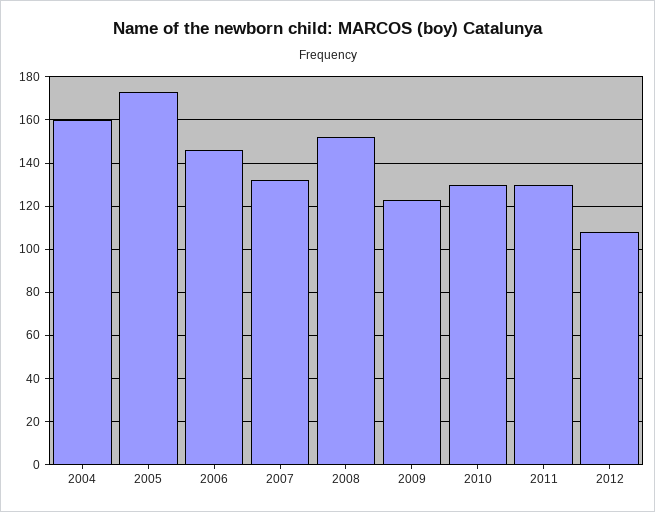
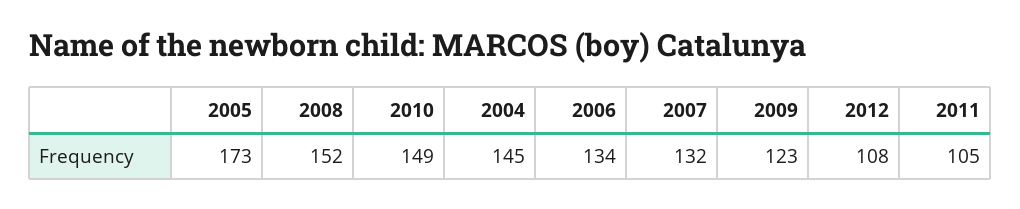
  {
-   "2004": 160,
+   "2004": 145,
    "2005": 173,
-   "2006": 145,
+   "2006": 134,
    "2007": 132,
    "2008": 152,
    "2009": 123,
-   "2010": 130,
+   "2010": 149,
-   "2011": 130,
+   "2011": 105,
    "2012": 108
  }

